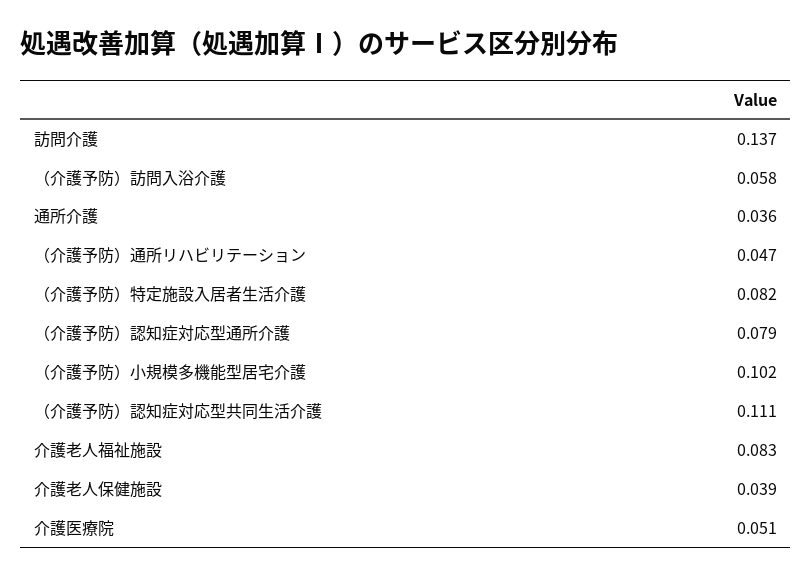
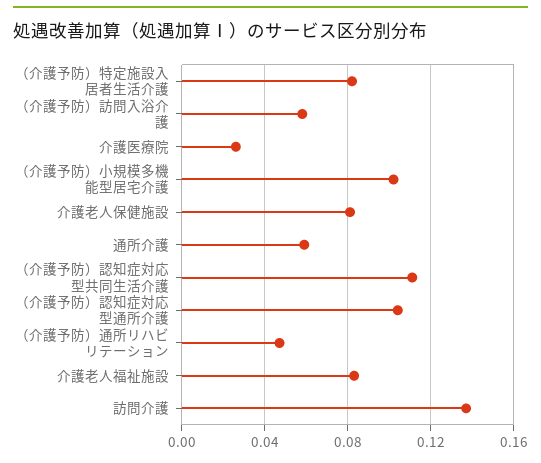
  {
    "訪問介護": 0.137,
    "（介護予防）訪問入浴介護": 0.058,
-   "通所介護": 0.036,
+   "通所介護": 0.06,
    "（介護予防）通所リハビリテーション": 0.047,
    "（介護予防）特定施設入居者生活介護": 0.082,
-   "（介護予防）認知症対応型通所介護": 0.079,
+   "（介護予防）認知症対応型通所介護": 0.105,
    "（介護予防）小規模多機能型居宅介護": 0.102,
    "（介護予防）認知症対応型共同生活介護": 0.111,
    "介護老人福祉施設": 0.083,
-   "介護老人保健施設": 0.039,
+   "介護老人保健施設": 0.08,
-   "介護医療院": 0.051
+   "介護医療院": 0.025
  }

